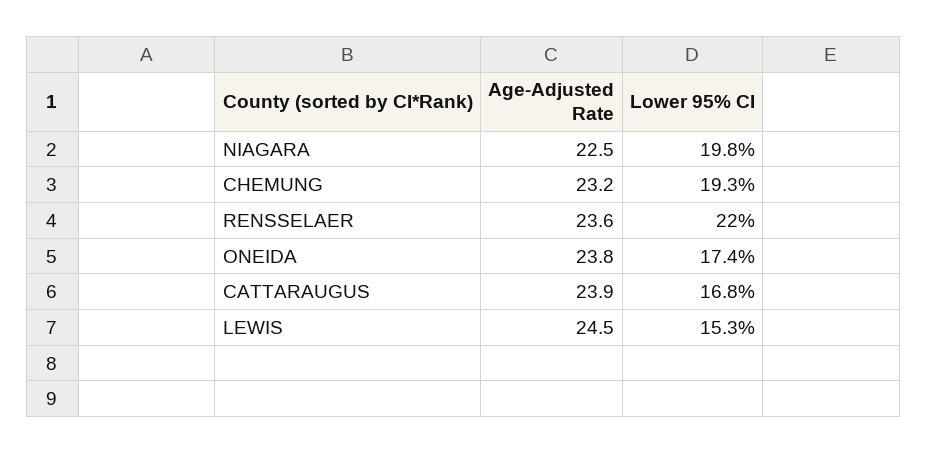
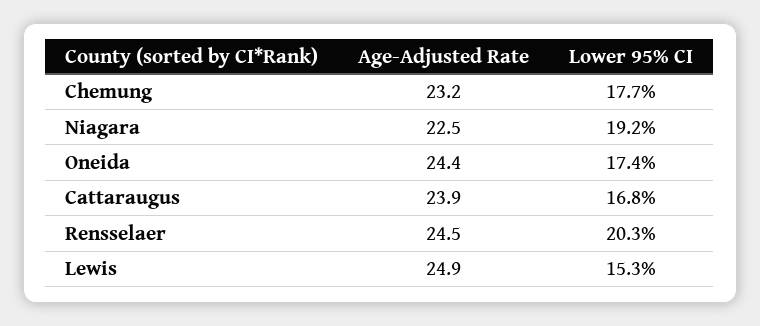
  {
    "Age-Adjusted Rate": {
      "NIAGARA": 22.5,
      "CHEMUNG": 23.2,
-     "RENSSELAER": 23.6,
+     "RENSSELAER": 24.5,
-     "ONEIDA": 23.8,
+     "ONEIDA": 24.4,
      "CATTARAUGUS": 23.9,
-     "LEWIS": 24.5
+     "LEWIS": 24.9
    },
    "Lower 95% CI": {
-     "NIAGARA": 19.8,
+     "NIAGARA": 19.2,
-     "CHEMUNG": 19.3,
+     "CHEMUNG": 17.7,
-     "RENSSELAER": 22,
+     "RENSSELAER": 20.3,
      "ONEIDA": 17.4,
      "CATTARAUGUS": 16.8,
      "LEWIS": 15.3
    }
  }

